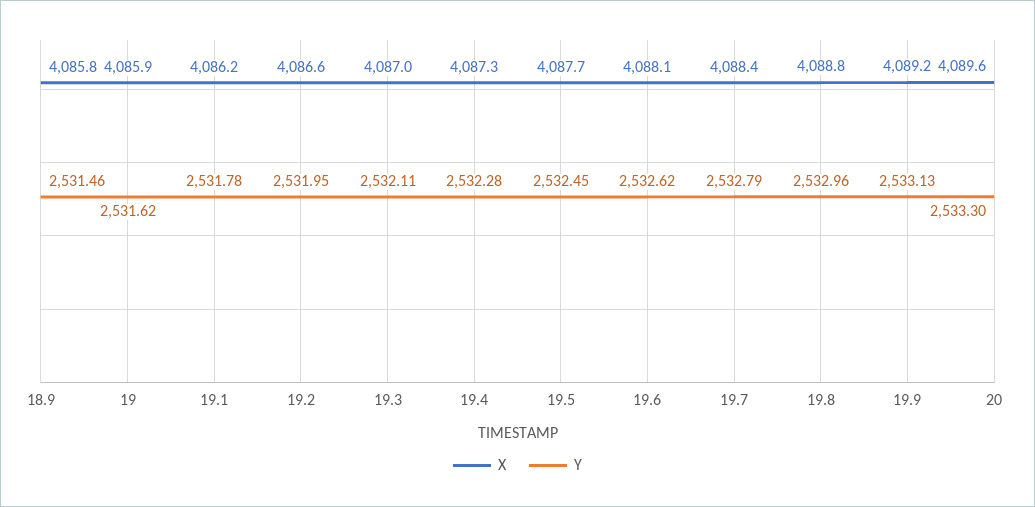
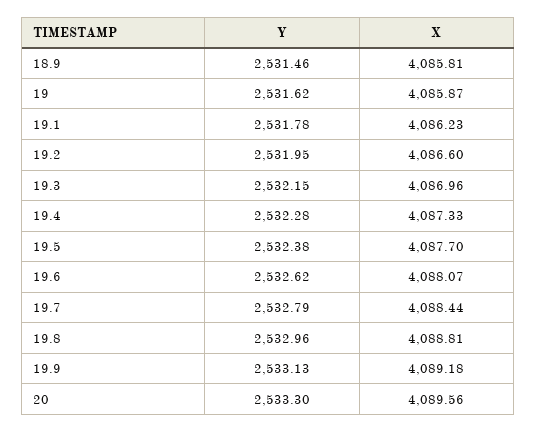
  {
    "X": {
      "18.9": 4085.81,
      "19": 4085.87,
      "19.1": 4086.23,
      "19.2": 4086.6,
      "19.3": 4086.96,
      "19.4": 4087.33,
      "19.5": 4087.7,
      "19.6": 4088.07,
      "19.7": 4088.44,
      "19.8": 4088.81,
      "19.9": 4089.18,
      "20": 4089.56
    },
    "Y": {
      "18.9": 2531.46,
      "19": 2531.62,
      "19.1": 2531.78,
      "19.2": 2531.95,
-     "19.3": 2532.11,
+     "19.3": 2532.15,
      "19.4": 2532.28,
-     "19.5": 2532.45,
+     "19.5": 2532.38,
      "19.6": 2532.62,
      "19.7": 2532.79,
      "19.8": 2532.96,
      "19.9": 2533.13,
      "20": 2533.3
    }
  }

